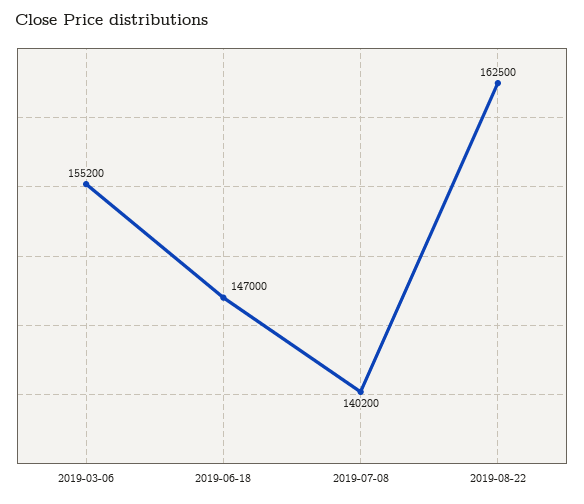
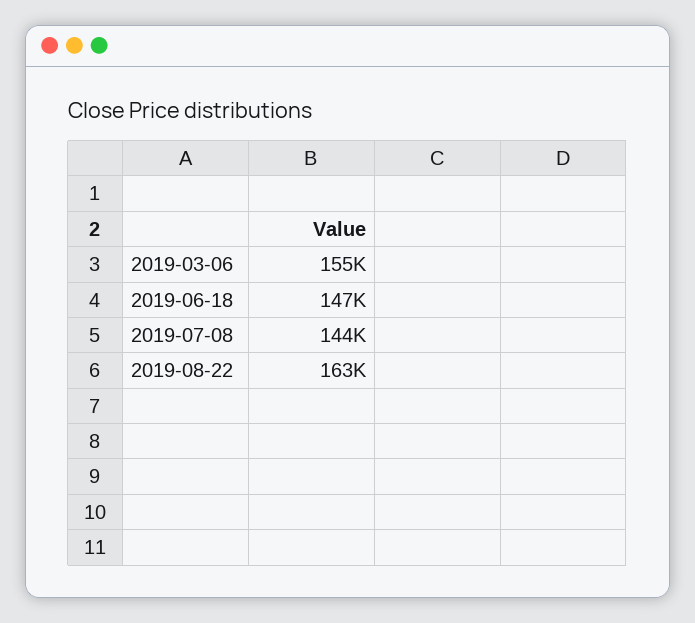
  {
    "2019-03-06": 155200,
    "2019-06-18": 147000,
-   "2019-07-08": 140200,
+   "2019-07-08": 144000,
    "2019-08-22": 162500
  }

